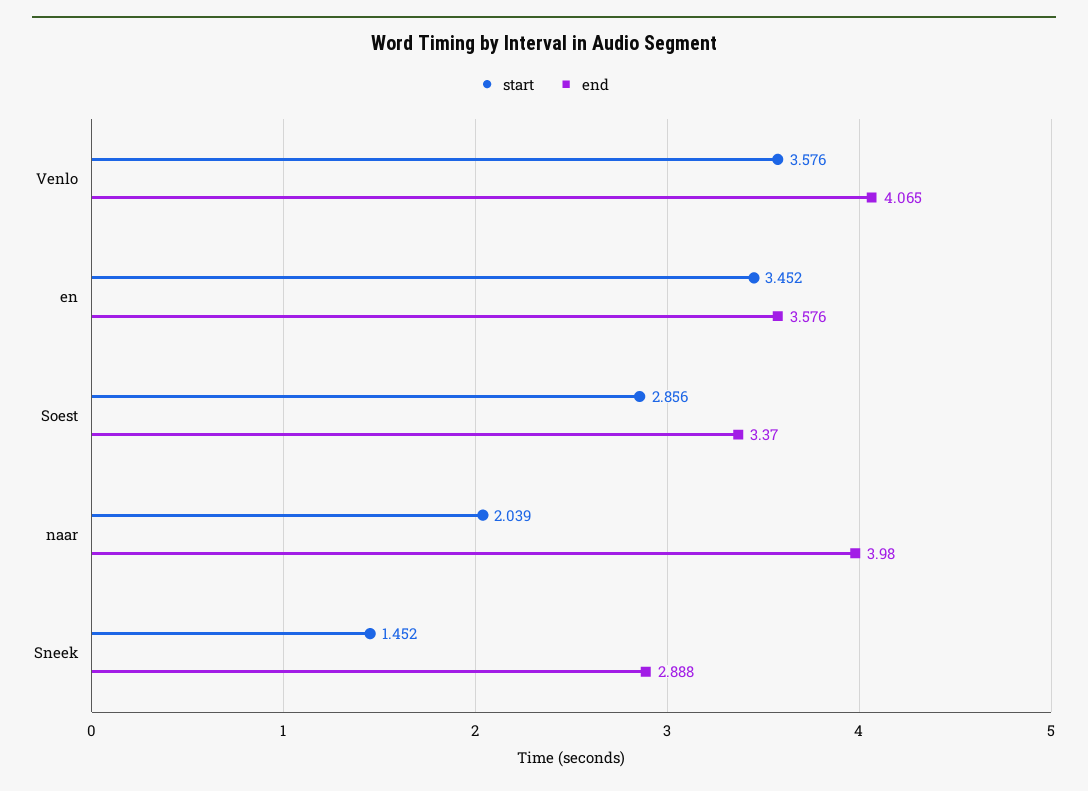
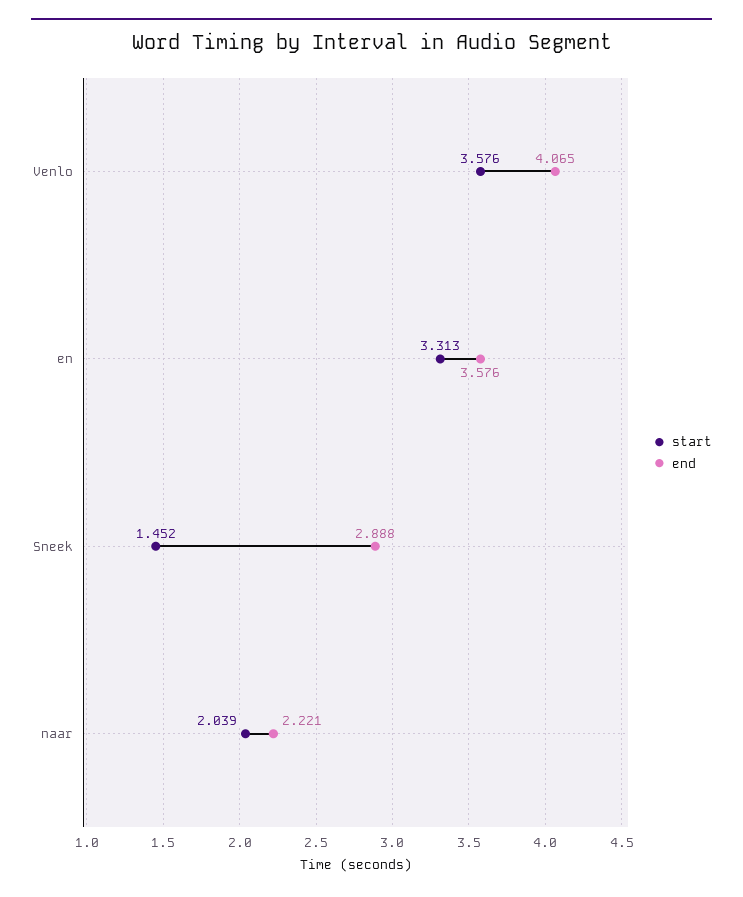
  {
    "start": {
      "Venlo": 3.576,
-     "en": 3.452,
+     "en": 3.313,
-     "Soest": 2.856,
      "naar": 2.039,
      "Sneek": 1.452
    },
    "end": {
      "Venlo": 4.065,
      "en": 3.576,
-     "Soest": 3.37,
-     "naar": 3.98,
+     "naar": 2.221,
      "Sneek": 2.888
    }
  }

